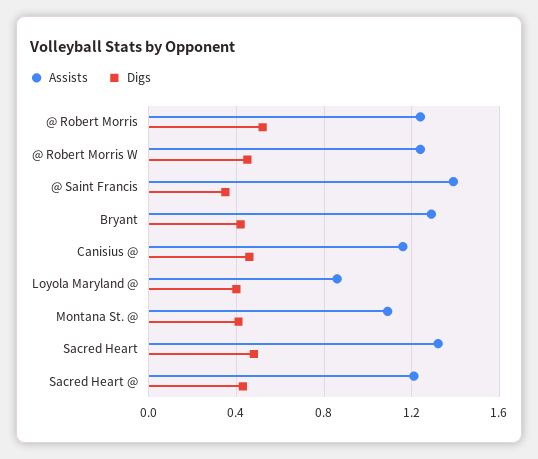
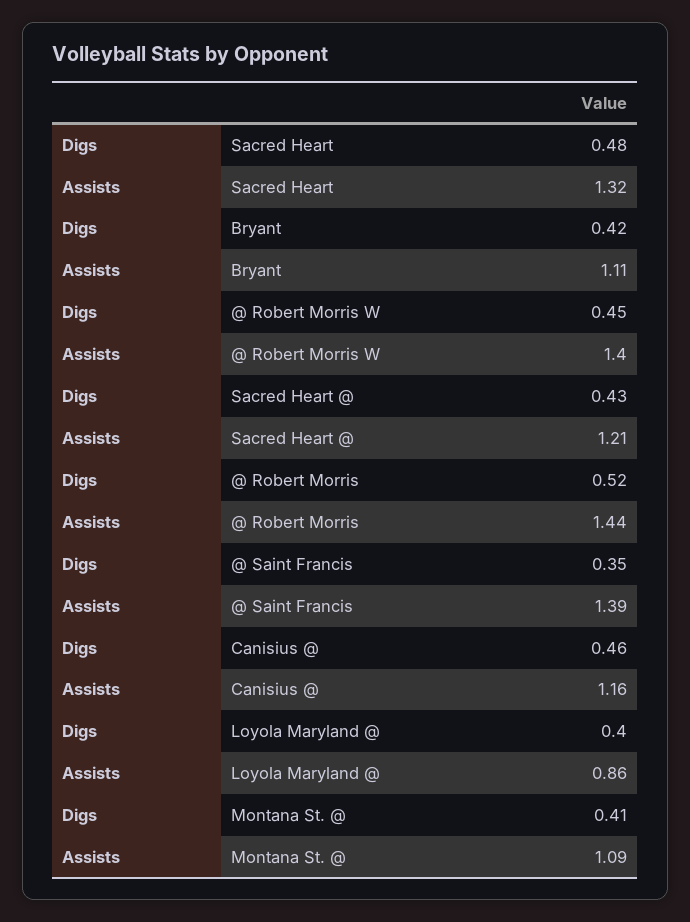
  {
    "Assists": {
-     "@ Robert Morris": 1.25,
+     "@ Robert Morris": 1.44,
-     "@ Robert Morris W": 1.25,
+     "@ Robert Morris W": 1.4,
      "@ Saint Francis": 1.39,
-     "Bryant": 1.3,
+     "Bryant": 1.11,
      "Canisius @": 1.16,
      "Loyola Maryland @": 0.86,
      "Montana St. @": 1.09,
      "Sacred Heart": 1.32,
      "Sacred Heart @": 1.21
    },
    "Digs": {
      "@ Robert Morris": 0.52,
      "@ Robert Morris W": 0.45,
      "@ Saint Francis": 0.35,
      "Bryant": 0.42,
      "Canisius @": 0.46,
      "Loyola Maryland @": 0.4,
      "Montana St. @": 0.41,
      "Sacred Heart": 0.48,
      "Sacred Heart @": 0.43
    }
  }

